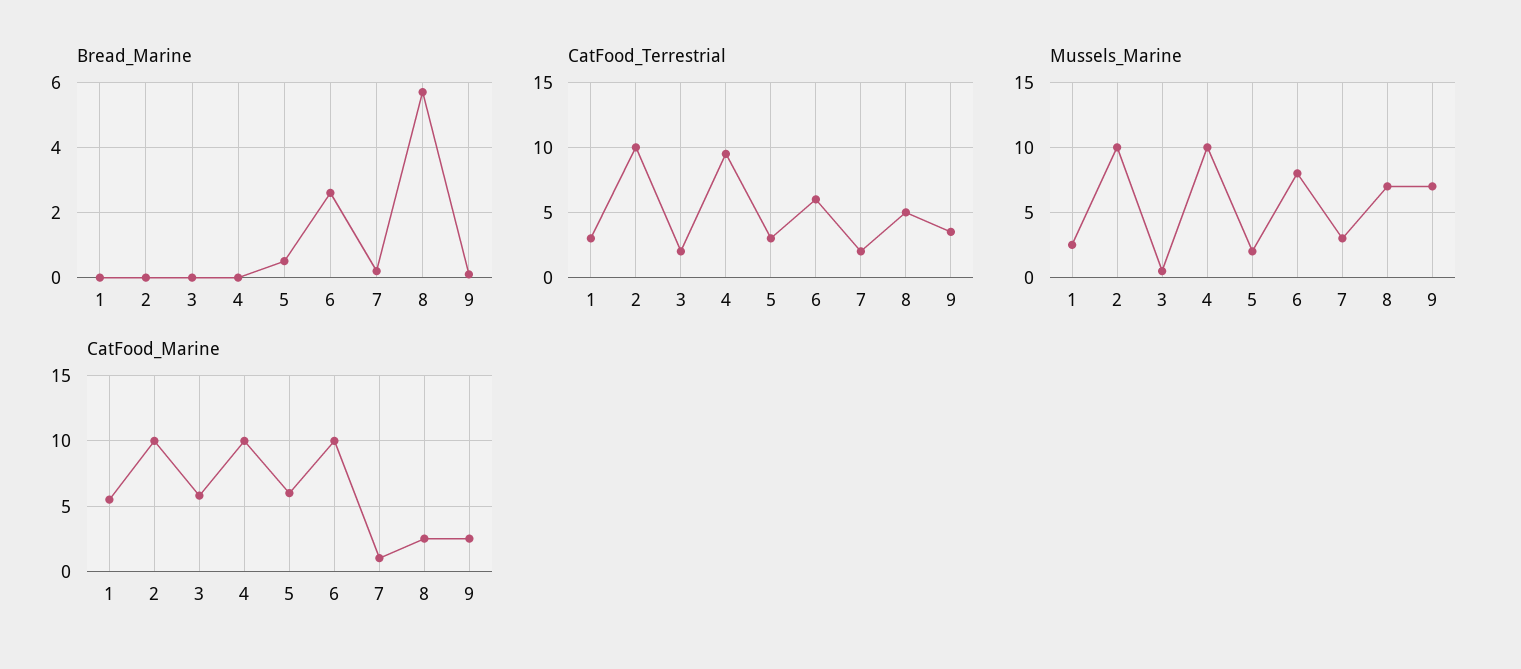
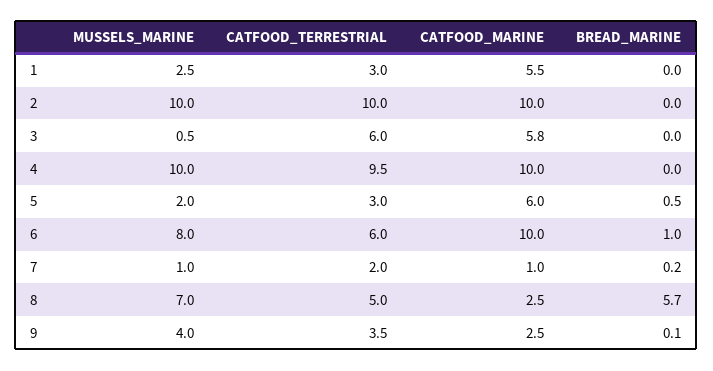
  {
    "Bread_Marine": {
      "1": 0,
      "2": 0,
      "3": 0,
      "4": 0,
      "5": 0.5,
-     "6": 2.5,
+     "6": 1,
      "7": 0.2,
      "8": 5.7,
      "9": 0.1
    },
    "CatFood_Terrestrial": {
      "1": 3,
      "2": 10,
-     "3": 2,
+     "3": 6,
      "4": 9.5,
      "5": 3,
      "6": 6,
      "7": 2,
      "8": 5,
      "9": 3.5
    },
    "Mussels_Marine": {
      "1": 2.5,
      "2": 10,
      "3": 0.5,
      "4": 10,
      "5": 2,
      "6": 8,
-     "7": 3,
+     "7": 1,
      "8": 7,
-     "9": 7
+     "9": 4
    },
    "CatFood_Marine": {
      "1": 5.5,
      "2": 10,
      "3": 5.8,
      "4": 10,
      "5": 6,
      "6": 10,
      "7": 1,
      "8": 2.5,
      "9": 2.5
    }
  }

